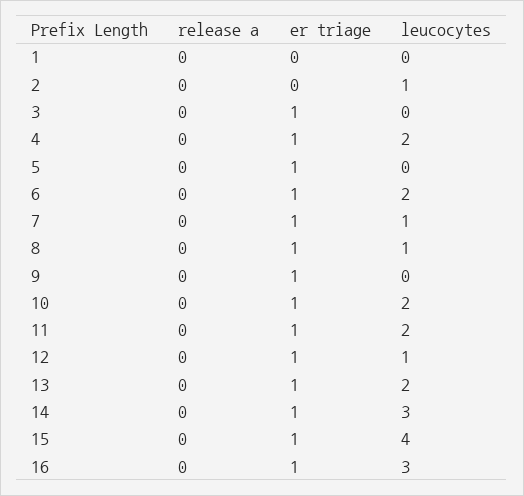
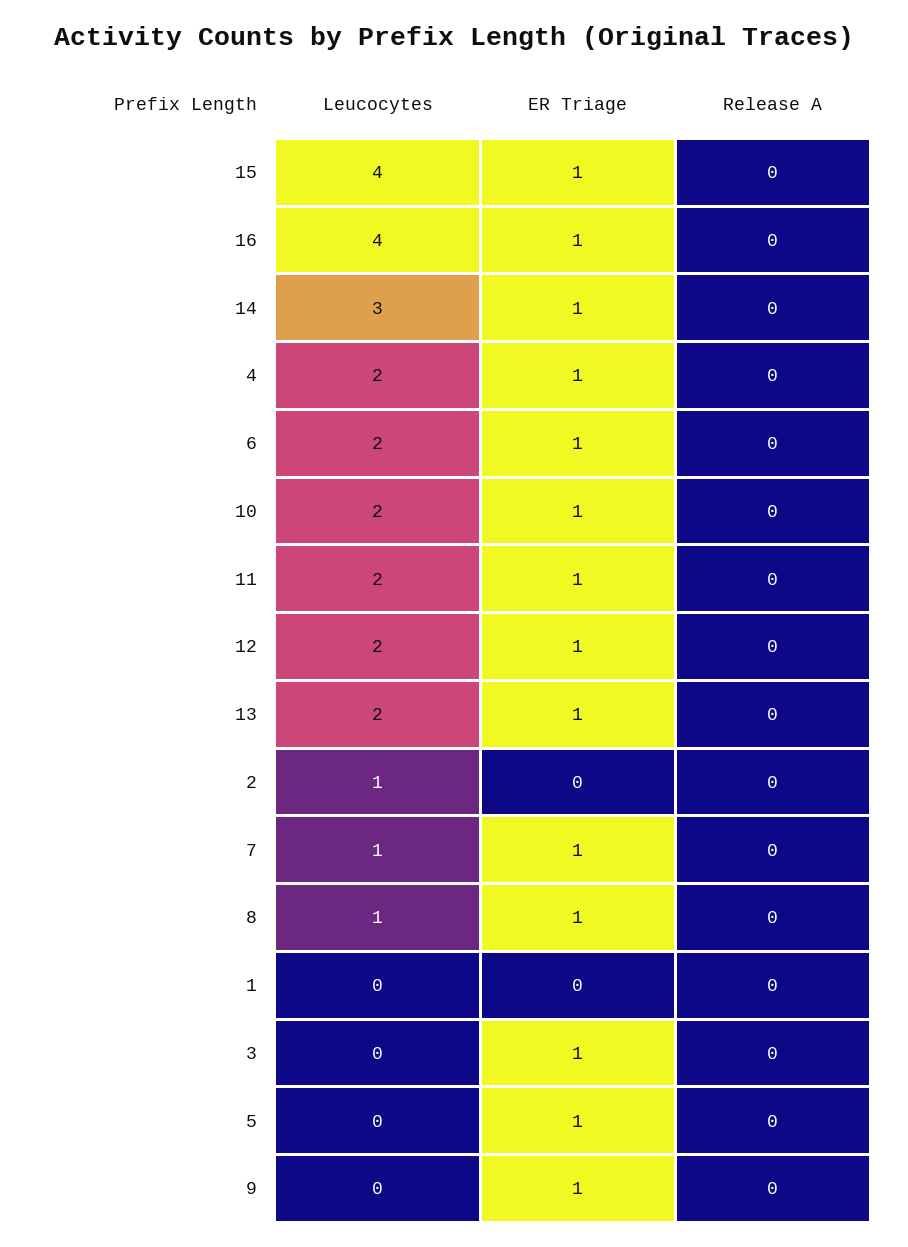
  {
    "release a": {
      "1": 0,
      "2": 0,
      "3": 0,
      "4": 0,
      "5": 0,
      "6": 0,
      "7": 0,
      "8": 0,
      "9": 0,
      "10": 0,
      "11": 0,
      "12": 0,
      "13": 0,
      "14": 0,
      "15": 0,
      "16": 0
    },
    "er triage": {
      "1": 0,
      "2": 0,
      "3": 1,
      "4": 1,
      "5": 1,
      "6": 1,
      "7": 1,
      "8": 1,
      "9": 1,
      "10": 1,
      "11": 1,
      "12": 1,
      "13": 1,
      "14": 1,
      "15": 1,
      "16": 1
    },
    "leucocytes": {
      "1": 0,
      "2": 1,
      "3": 0,
      "4": 2,
      "5": 0,
      "6": 2,
      "7": 1,
      "8": 1,
      "9": 0,
      "10": 2,
      "11": 2,
-     "12": 1,
+     "12": 2,
      "13": 2,
      "14": 3,
      "15": 4,
-     "16": 3
+     "16": 4
    }
  }

